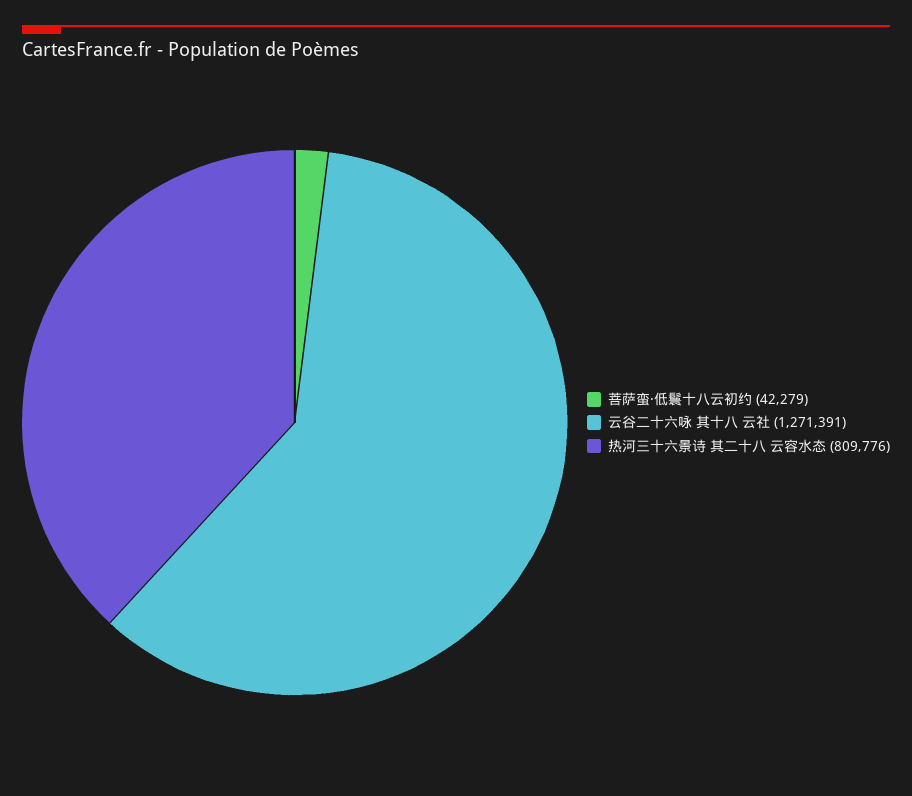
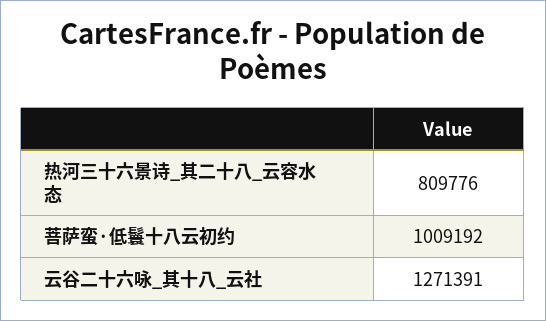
  {
-   "菩萨蛮·低鬟十八云初约": 42279,
+   "菩萨蛮·低鬟十八云初约": 1009192,
    "云谷二十六咏 其十八 云社": 1271391,
    "热河三十六景诗 其二十八 云容水态": 809776
  }

